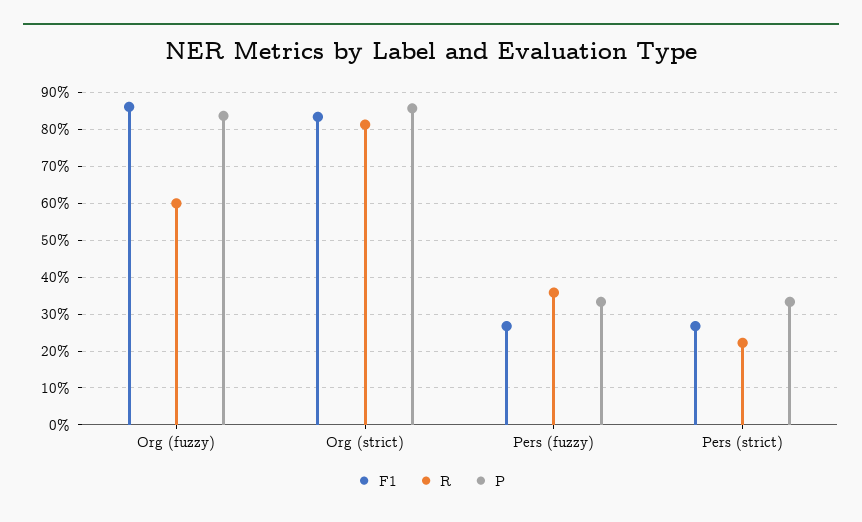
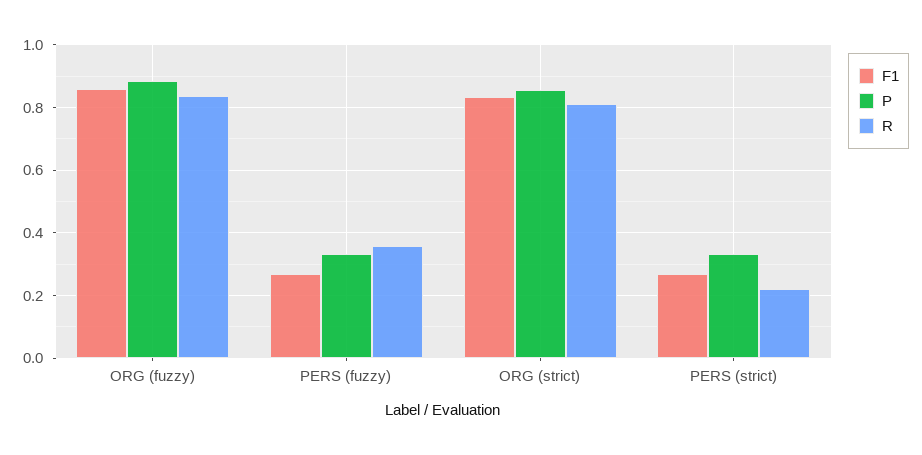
  {
    "F1": {
      "Org (fuzzy)": 0.86,
      "Org (strict)": 0.84,
      "Pers (fuzzy)": 0.26,
      "Pers (strict)": 0.26
    },
    "R": {
-     "Org (fuzzy)": 0.6,
+     "Org (fuzzy)": 0.84,
      "Org (strict)": 0.82,
      "Pers (fuzzy)": 0.36,
      "Pers (strict)": 0.22
    },
    "P": {
-     "Org (fuzzy)": 0.84,
+     "Org (fuzzy)": 0.88,
      "Org (strict)": 0.86,
      "Pers (fuzzy)": 0.34,
      "Pers (strict)": 0.34
    }
  }

